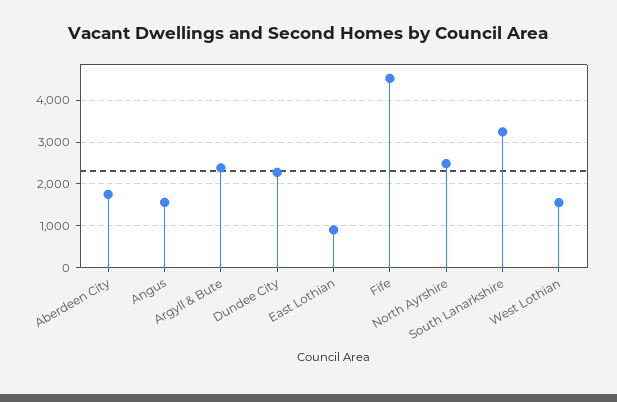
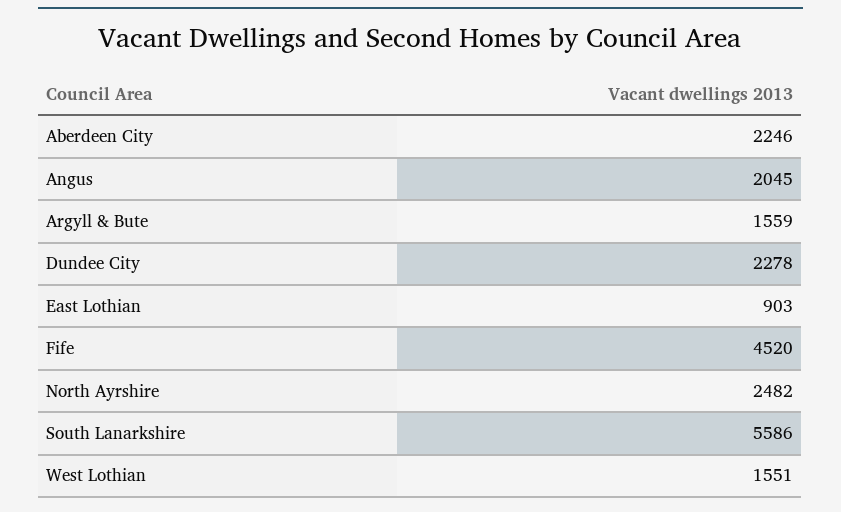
  {
-   "Aberdeen City": 1800,
+   "Aberdeen City": 2246,
-   "Angus": 1600,
+   "Angus": 2045,
-   "Argyll & Bute": 2400,
+   "Argyll & Bute": 1559,
    "Dundee City": 2278,
    "East Lothian": 903,
    "Fife": 4520,
    "North Ayrshire": 2482,
-   "South Lanarkshire": 3200,
+   "South Lanarkshire": 5586,
    "West Lothian": 1551
  }

